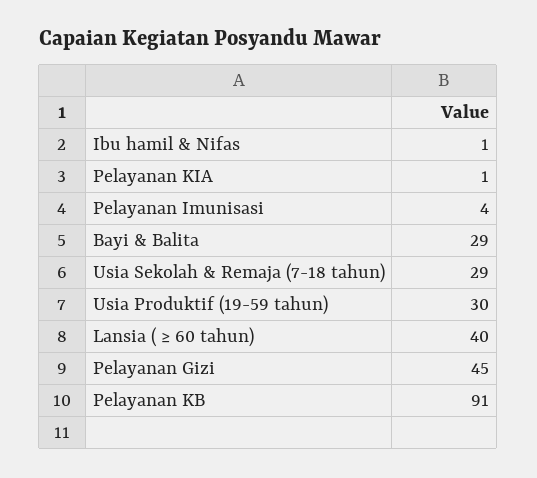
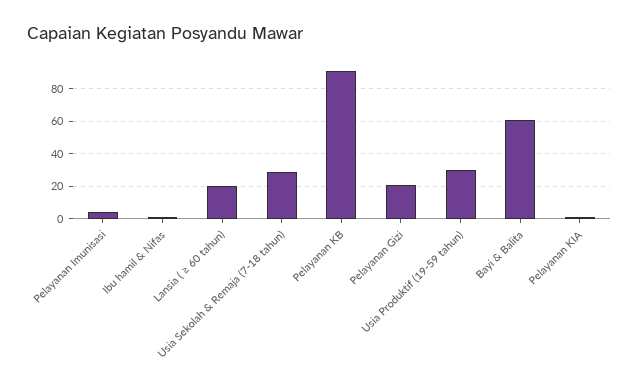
  {
    "Ibu hamil & Nifas": 1,
    "Pelayanan KIA": 1,
    "Pelayanan Imunisasi": 4,
-   "Bayi & Balita": 29,
+   "Bayi & Balita": 60,
    "Usia Sekolah & Remaja (7-18 tahun)": 29,
    "Usia Produktif (19-59 tahun)": 30,
-   "Lansia ( ≥ 60 tahun)": 40,
+   "Lansia ( ≥ 60 tahun)": 20,
-   "Pelayanan Gizi": 45,
+   "Pelayanan Gizi": 20,
    "Pelayanan KB": 91
  }

